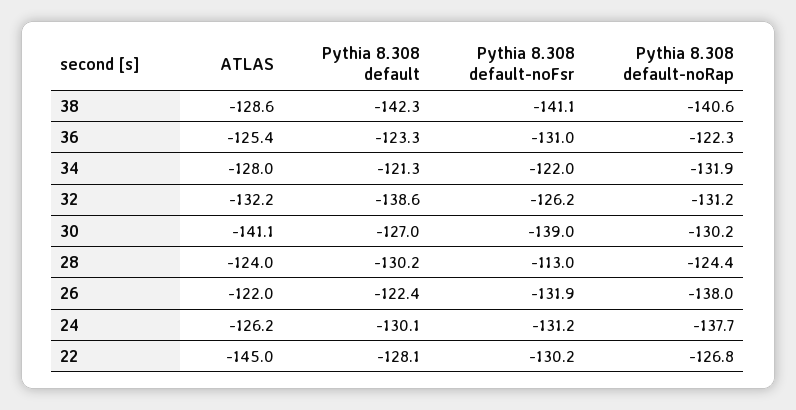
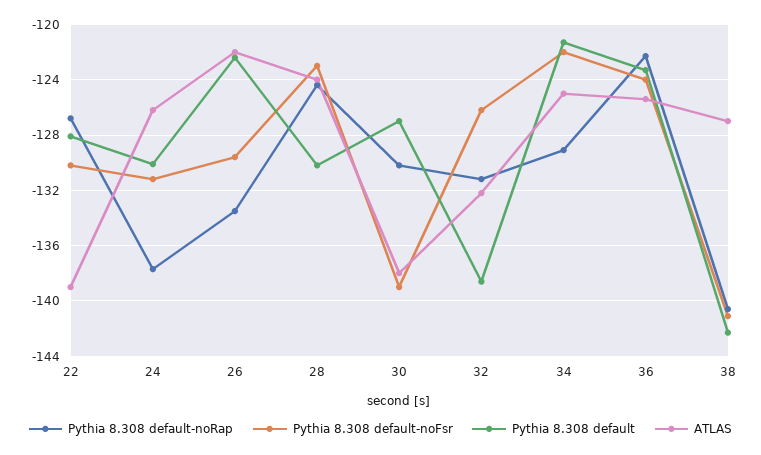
  {
    "ATLAS": {
-     "38": -128.6,
+     "38": -127,
      "36": -125.4,
-     "34": -128,
+     "34": -125,
      "32": -132.2,
-     "30": -141.1,
+     "30": -138,
      "28": -124,
      "26": -122,
      "24": -126.2,
-     "22": -145
+     "22": -139
    },
    "Pythia 8.308 default": {
      "38": -142.3,
      "36": -123.3,
      "34": -121.3,
      "32": -138.6,
      "30": -127,
      "28": -130.2,
      "26": -122.4,
      "24": -130.1,
      "22": -128.1
    },
    "Pythia 8.308 default-noFsr": {
      "38": -141.1,
-     "36": -131,
+     "36": -124,
      "34": -122,
      "32": -126.2,
      "30": -139,
-     "28": -113,
+     "28": -123,
-     "26": -131.9,
+     "26": -129.5,
      "24": -131.2,
      "22": -130.2
    },
    "Pythia 8.308 default-noRap": {
      "38": -140.6,
      "36": -122.3,
-     "34": -131.9,
+     "34": -129,
      "32": -131.2,
      "30": -130.2,
      "28": -124.4,
-     "26": -138,
+     "26": -133.5,
      "24": -137.7,
      "22": -126.8
    }
  }

